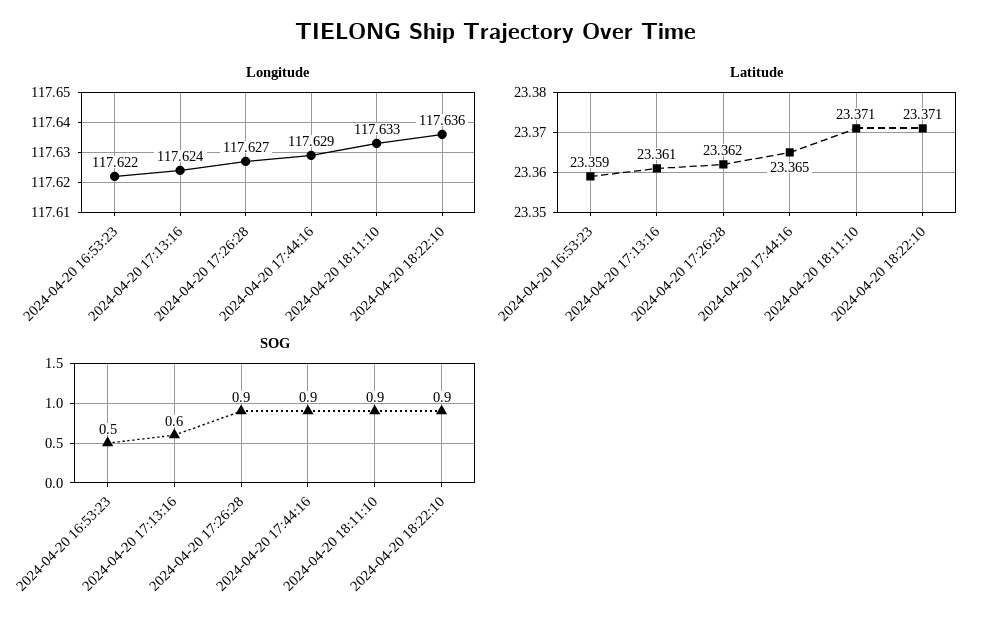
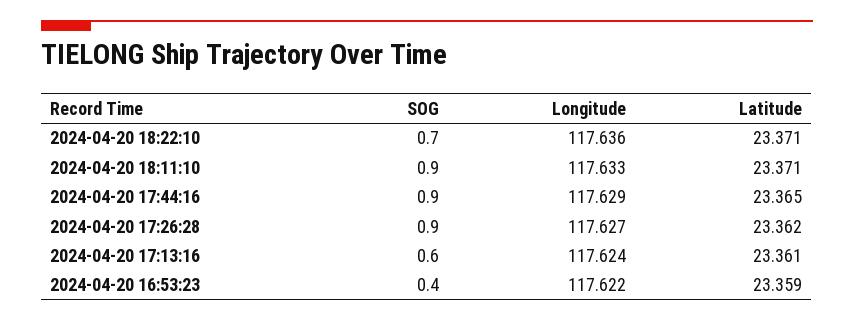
  {
    "Longitude": {
      "2024-04-20 16:53:23": 117.622,
      "2024-04-20 17:13:16": 117.624,
      "2024-04-20 17:26:28": 117.627,
      "2024-04-20 17:44:16": 117.629,
      "2024-04-20 18:11:10": 117.633,
      "2024-04-20 18:22:10": 117.636
    },
    "Latitude": {
      "2024-04-20 16:53:23": 23.359,
      "2024-04-20 17:13:16": 23.361,
      "2024-04-20 17:26:28": 23.362,
      "2024-04-20 17:44:16": 23.365,
      "2024-04-20 18:11:10": 23.371,
      "2024-04-20 18:22:10": 23.371
    },
    "SOG": {
-     "2024-04-20 16:53:23": 0.5,
+     "2024-04-20 16:53:23": 0.4,
      "2024-04-20 17:13:16": 0.6,
      "2024-04-20 17:26:28": 0.9,
      "2024-04-20 17:44:16": 0.9,
      "2024-04-20 18:11:10": 0.9,
-     "2024-04-20 18:22:10": 0.9
+     "2024-04-20 18:22:10": 0.7
    }
  }

